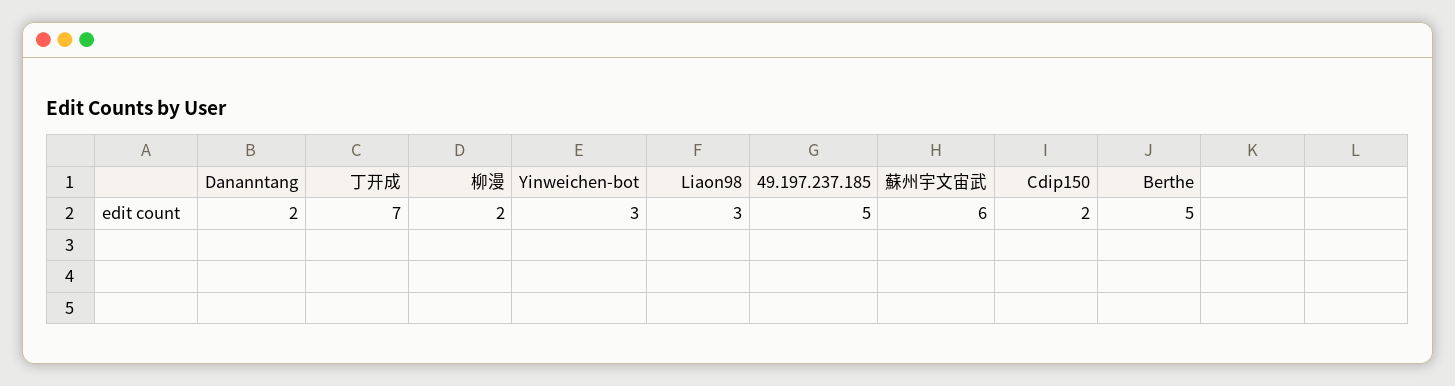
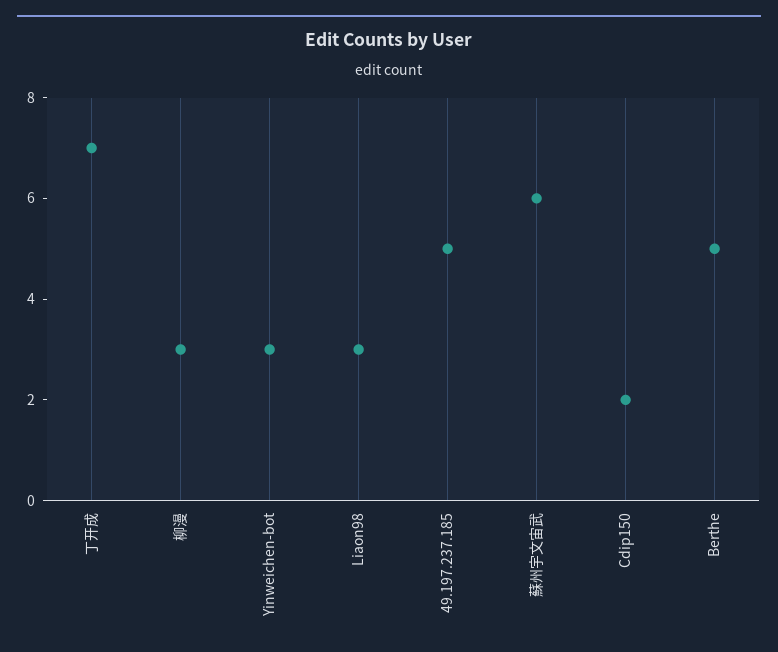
  {
-   "Dananntang": 2,
    "丁开成": 7,
-   "柳漫": 2,
+   "柳漫": 3,
    "Yinweichen-bot": 3,
    "Liaon98": 3,
    "49.197.237.185": 5,
    "蘇州宇文宙武": 6,
    "Cdip150": 2,
    "Berthe": 5
  }

